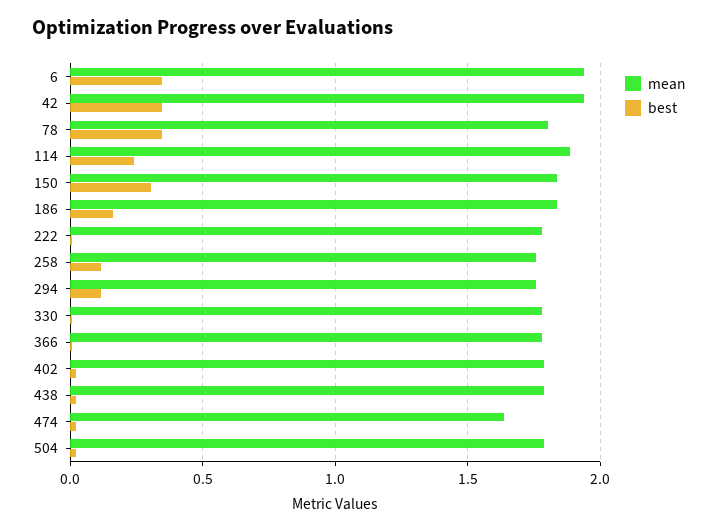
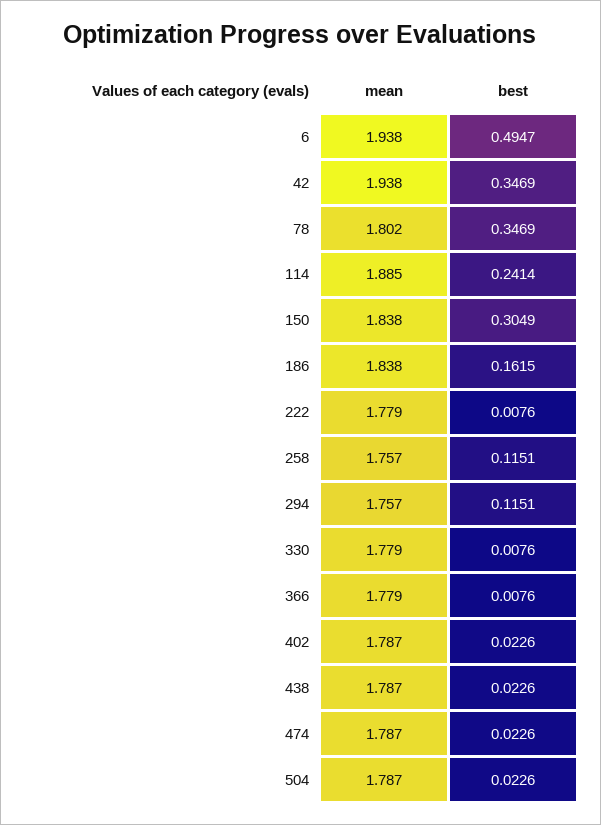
  {
    "mean": {
      "6": 1.938,
      "42": 1.938,
      "78": 1.802,
      "114": 1.885,
      "150": 1.838,
      "186": 1.838,
      "222": 1.779,
      "258": 1.757,
      "294": 1.757,
      "330": 1.779,
      "366": 1.779,
      "402": 1.787,
      "438": 1.787,
-     "474": 1.65,
+     "474": 1.787,
      "504": 1.787
    },
    "best": {
-     "6": 0.35,
+     "6": 0.4947,
      "42": 0.3469,
      "78": 0.3469,
      "114": 0.2414,
      "150": 0.3049,
      "186": 0.1615,
      "222": 0.0076,
      "258": 0.1151,
      "294": 0.1151,
      "330": 0.0076,
      "366": 0.0076,
      "402": 0.0226,
      "438": 0.0226,
      "474": 0.0226,
      "504": 0.0226
    }
  }

